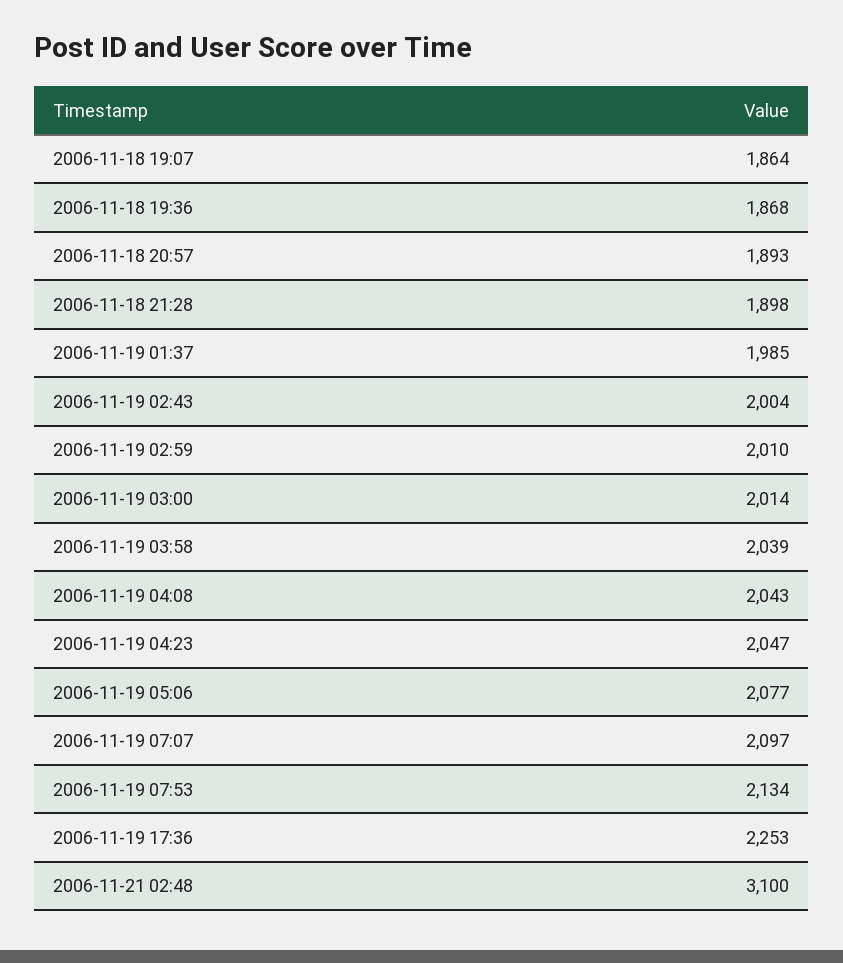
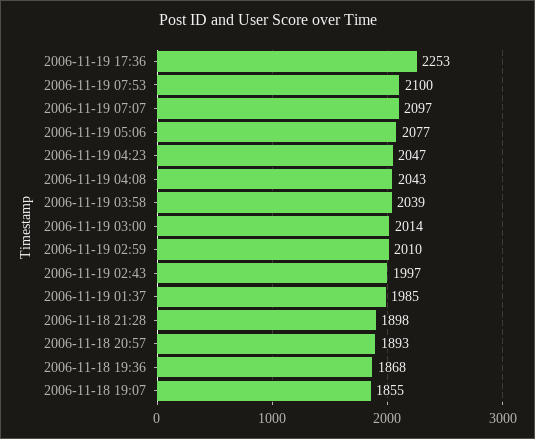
  {
-   "2006-11-18 19:07": 1864,
+   "2006-11-18 19:07": 1855,
    "2006-11-18 19:36": 1868,
    "2006-11-18 20:57": 1893,
    "2006-11-18 21:28": 1898,
    "2006-11-19 01:37": 1985,
-   "2006-11-19 02:43": 2004,
+   "2006-11-19 02:43": 1997,
    "2006-11-19 02:59": 2010,
    "2006-11-19 03:00": 2014,
    "2006-11-19 03:58": 2039,
    "2006-11-19 04:08": 2043,
    "2006-11-19 04:23": 2047,
    "2006-11-19 05:06": 2077,
    "2006-11-19 07:07": 2097,
-   "2006-11-19 07:53": 2134,
+   "2006-11-19 07:53": 2100,
-   "2006-11-19 17:36": 2253,
+   "2006-11-19 17:36": 2253
-   "2006-11-21 02:48": 3100
  }

